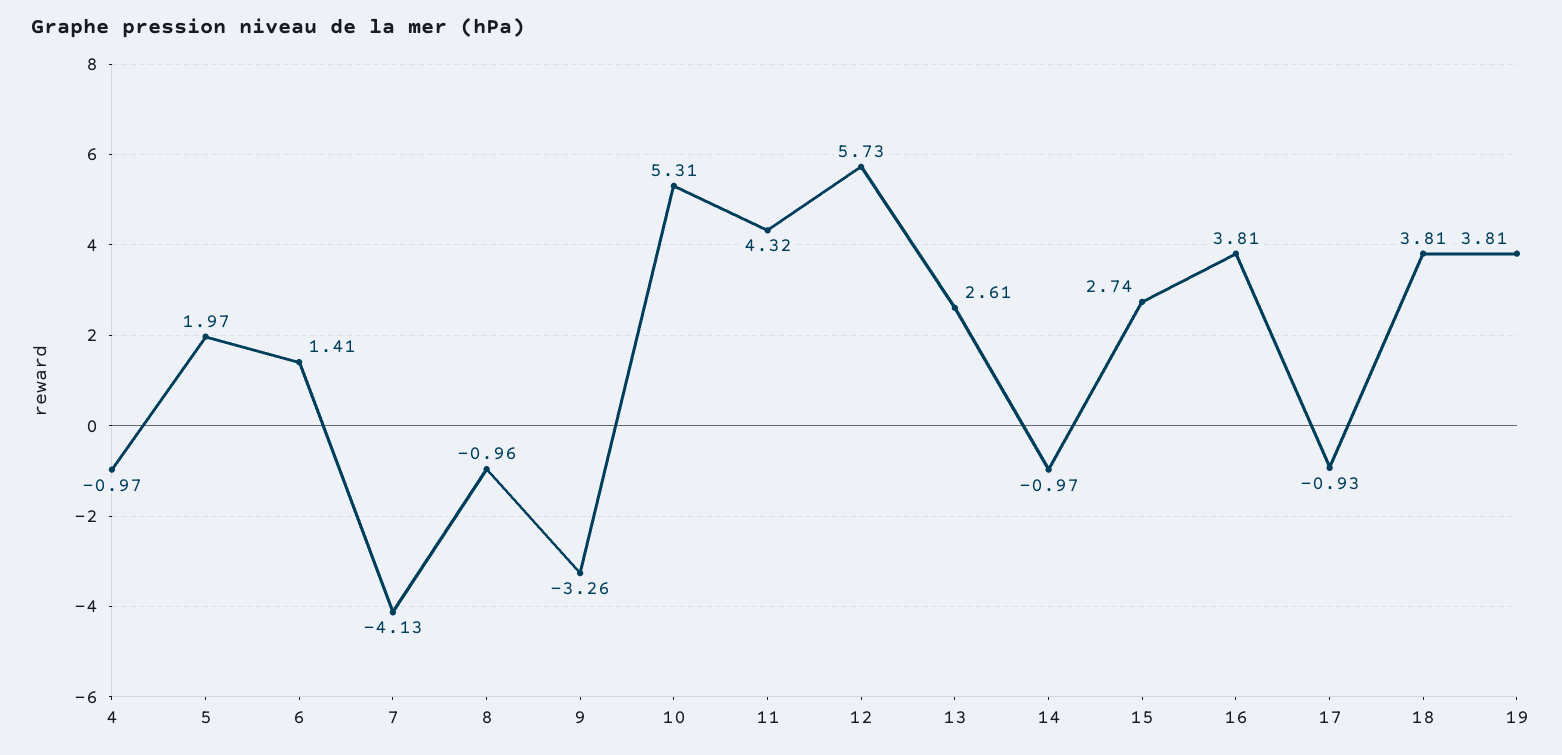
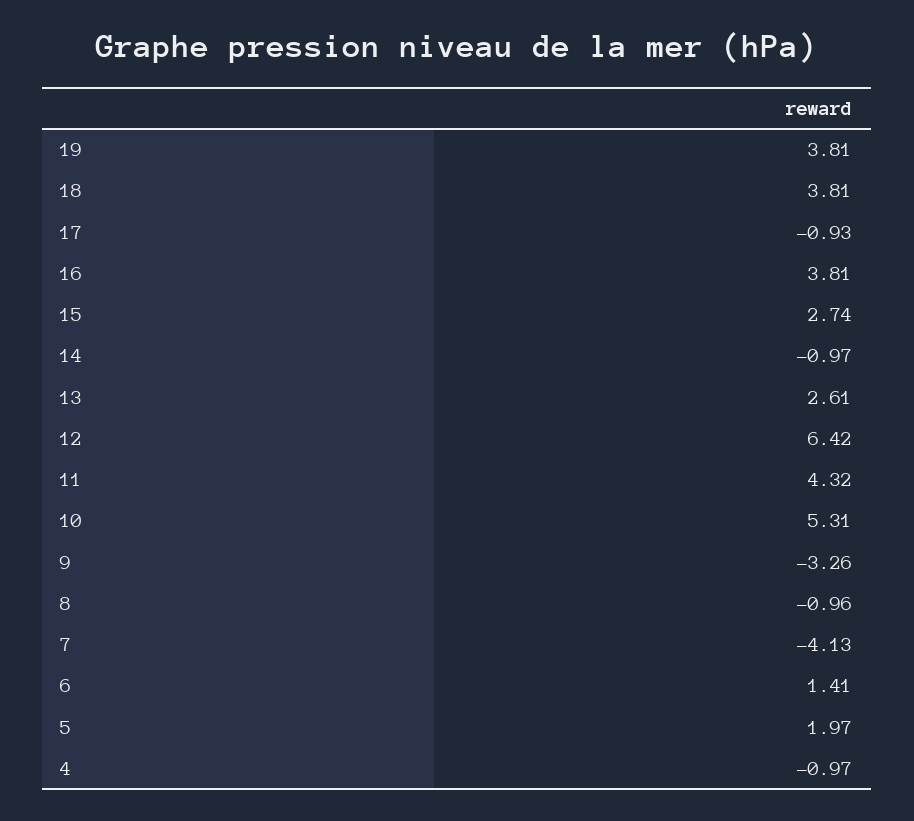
  {
    "4": -0.97,
    "5": 1.97,
    "6": 1.41,
    "7": -4.13,
    "8": -0.96,
    "9": -3.26,
    "10": 5.31,
    "11": 4.32,
-   "12": 5.73,
+   "12": 6.42,
    "13": 2.61,
    "14": -0.97,
    "15": 2.74,
    "16": 3.81,
    "17": -0.93,
    "18": 3.81,
    "19": 3.81
  }

